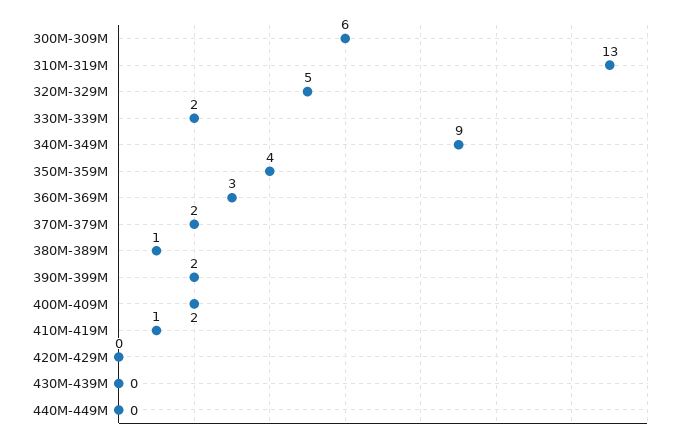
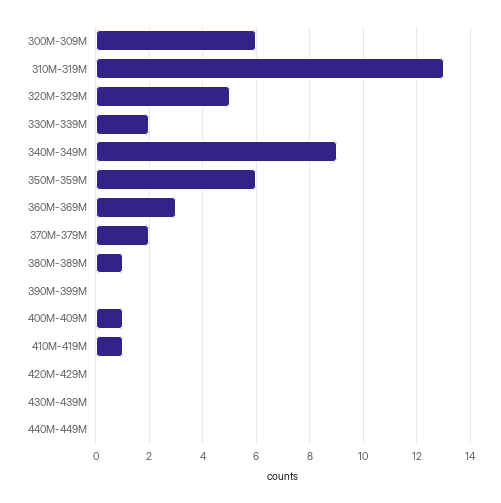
  {
    "300M-309M": 6,
    "310M-319M": 13,
    "320M-329M": 5,
    "330M-339M": 2,
    "340M-349M": 9,
-   "350M-359M": 4,
+   "350M-359M": 6,
    "360M-369M": 3,
    "370M-379M": 2,
    "380M-389M": 1,
-   "390M-399M": 2,
+   "390M-399M": 0,
-   "400M-409M": 2,
+   "400M-409M": 1,
    "410M-419M": 1,
    "420M-429M": 0,
    "430M-439M": 0,
    "440M-449M": 0
  }

